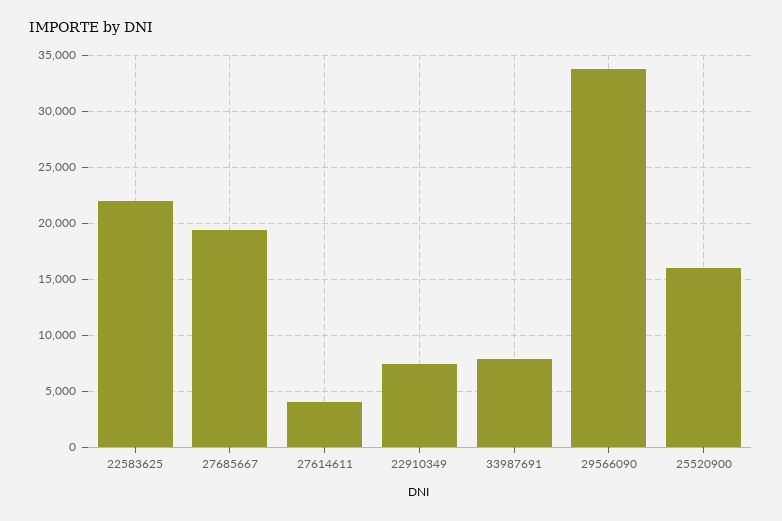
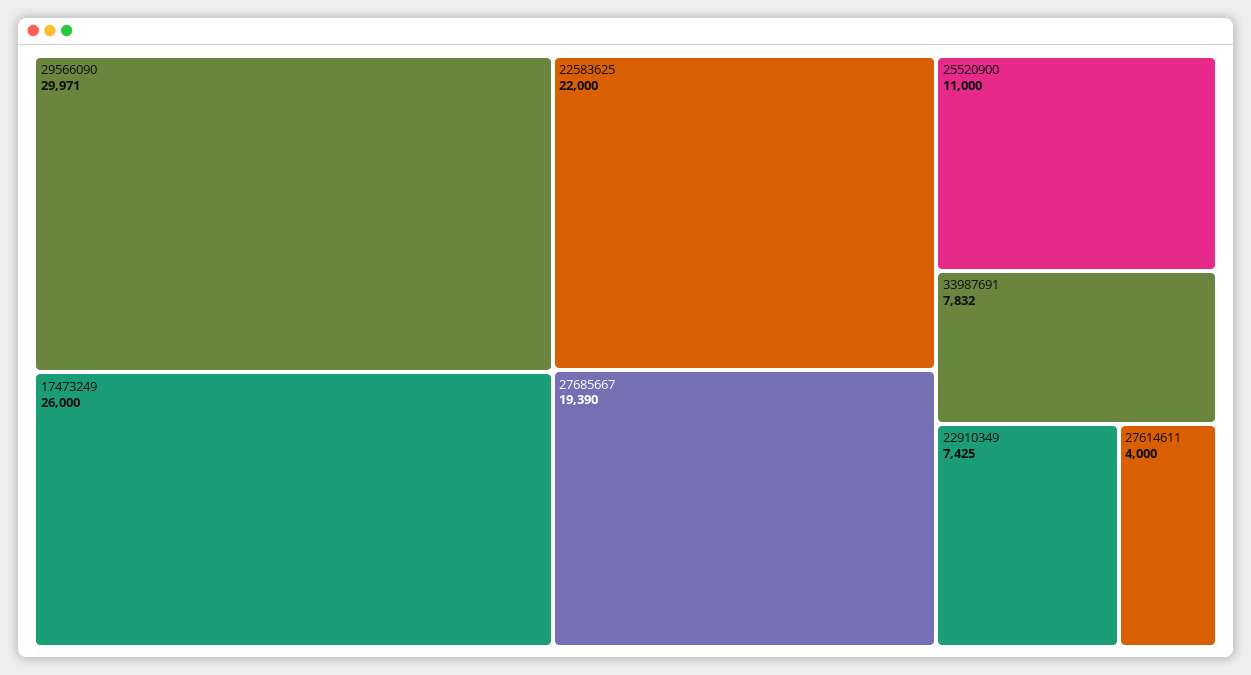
  {
    "22583625": 22000,
    "27685667": 19390,
    "27614611": 4000,
    "22910349": 7425,
    "33987691": 7832,
-   "29566090": 34000,
+   "29566090": 29971,
-   "25520900": 16000
+   "25520900": 11000,
+   "17473249": 26000
  }

